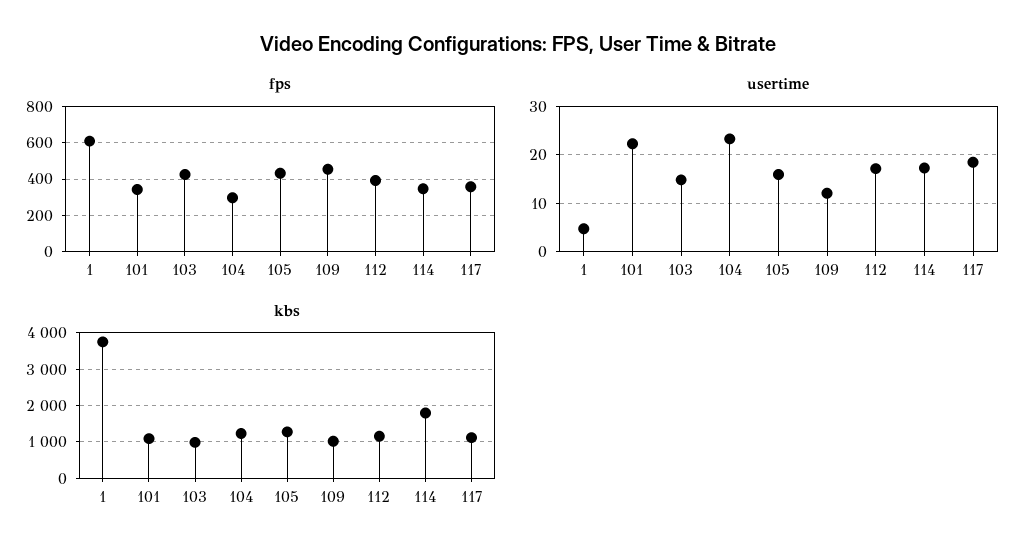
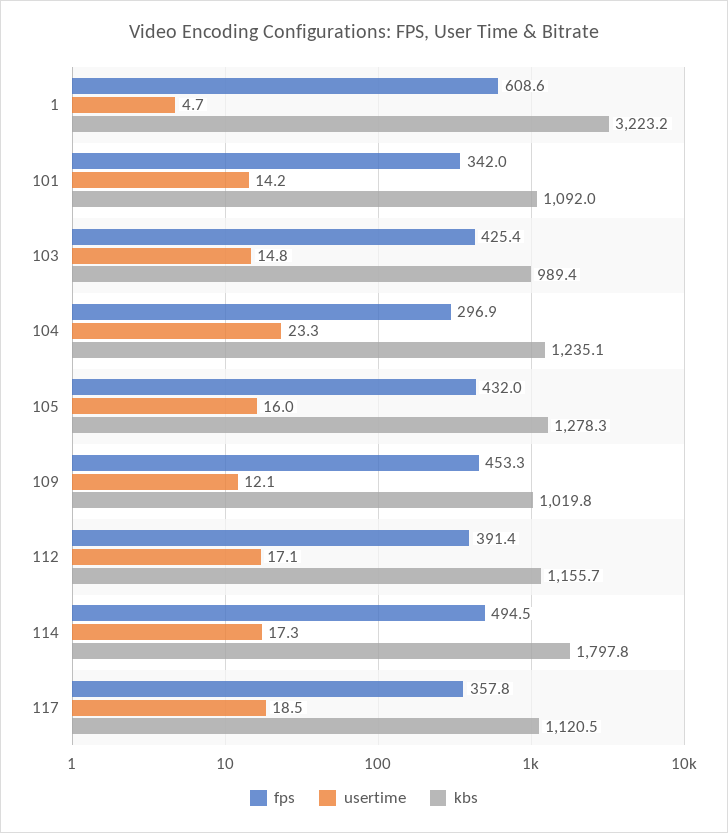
  {
    "fps": {
      "1": 608.6,
      "101": 342,
      "103": 425.4,
      "104": 296.9,
      "105": 432,
      "109": 453.3,
      "112": 391.4,
-     "114": 350,
+     "114": 494.5,
      "117": 357.8
    },
    "usertime": {
      "1": 4.7,
-     "101": 22,
+     "101": 14.2,
      "103": 14.8,
      "104": 23.3,
      "105": 16,
      "109": 12.1,
      "112": 17.1,
      "114": 17.3,
      "117": 18.5
    },
    "kbs": {
-     "1": 3800,
+     "1": 3223.2,
      "101": 1092,
      "103": 989.4,
      "104": 1235.1,
      "105": 1278.3,
      "109": 1019.8,
      "112": 1155.7,
      "114": 1797.8,
      "117": 1120.5
    }
  }

